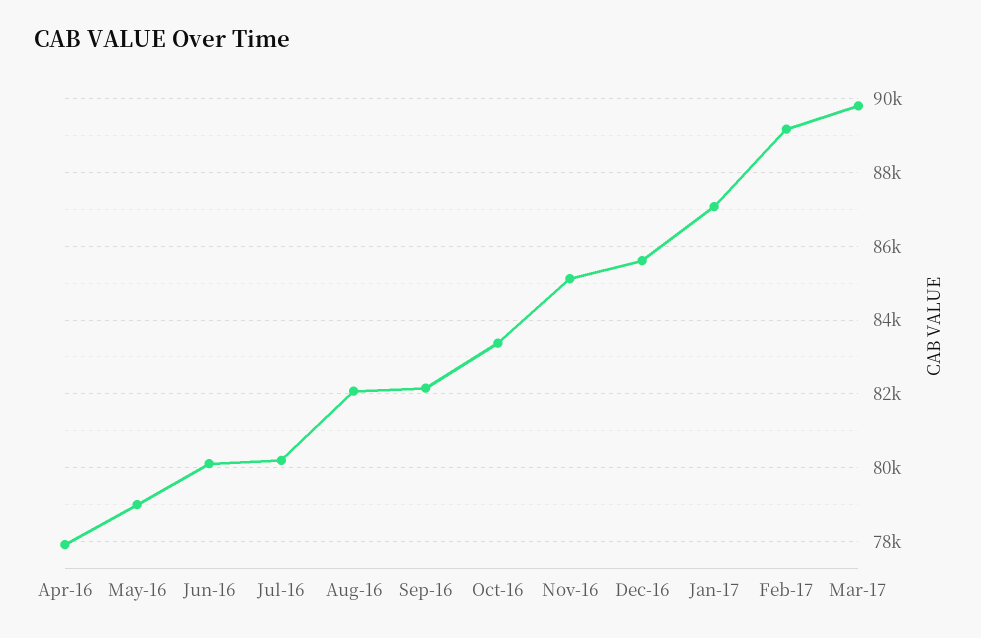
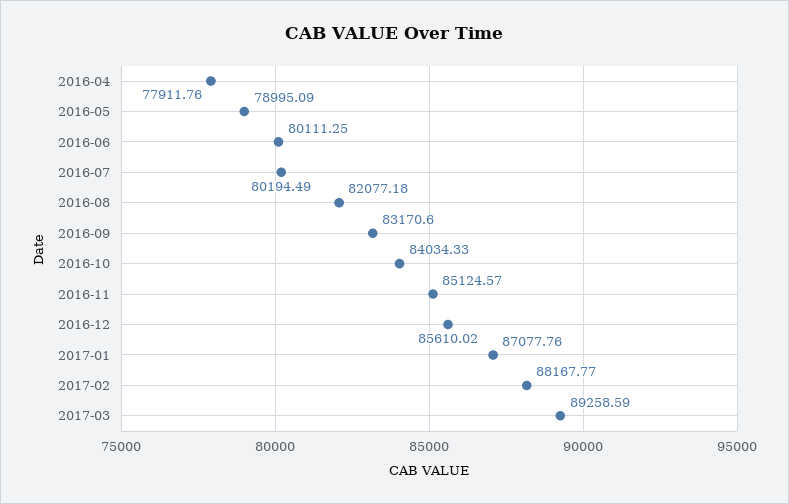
  {
    "Apr-16": 77911.76,
    "May-16": 78995.09,
    "Jun-16": 80111.25,
    "Jul-16": 80194.49,
    "Aug-16": 82077.18,
-   "Sep-16": 82200,
+   "Sep-16": 83170.6,
-   "Oct-16": 83400,
+   "Oct-16": 84034.33,
    "Nov-16": 85124.57,
    "Dec-16": 85610.02,
    "Jan-17": 87077.76,
-   "Feb-17": 89200,
+   "Feb-17": 88167.77,
-   "Mar-17": 89800
+   "Mar-17": 89258.59
  }

